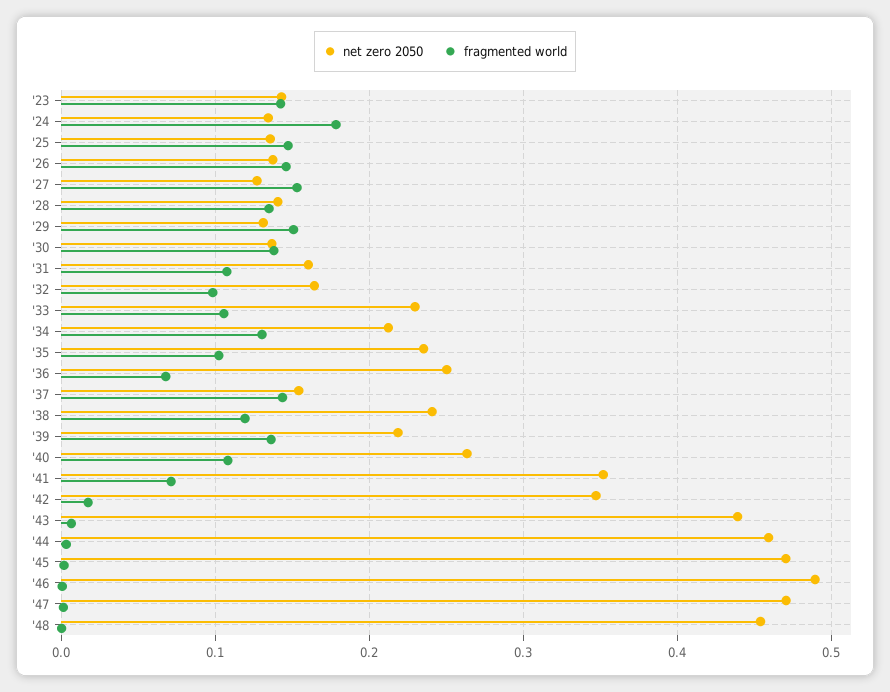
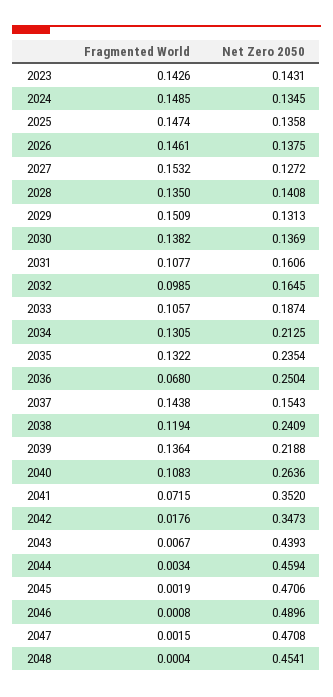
  {
    "net zero 2050": {
      "'23": 0.1431,
      "'24": 0.1345,
      "'25": 0.1358,
      "'26": 0.1375,
      "'27": 0.1272,
      "'28": 0.1408,
      "'29": 0.1313,
      "'30": 0.1369,
      "'31": 0.1606,
      "'32": 0.1645,
-     "'33": 0.23,
+     "'33": 0.1874,
      "'34": 0.2125,
      "'35": 0.2354,
      "'36": 0.2504,
      "'37": 0.1543,
      "'38": 0.2409,
      "'39": 0.2188,
      "'40": 0.2636,
      "'41": 0.352,
      "'42": 0.3473,
      "'43": 0.4393,
      "'44": 0.4594,
      "'45": 0.4706,
      "'46": 0.4896,
      "'47": 0.4708,
      "'48": 0.4541
    },
    "fragmented world": {
      "'23": 0.1426,
-     "'24": 0.18,
+     "'24": 0.1485,
      "'25": 0.1474,
      "'26": 0.1461,
      "'27": 0.1532,
      "'28": 0.135,
      "'29": 0.1509,
      "'30": 0.1382,
      "'31": 0.1077,
      "'32": 0.0985,
      "'33": 0.1057,
      "'34": 0.1305,
-     "'35": 0.1,
+     "'35": 0.1322,
      "'36": 0.068,
      "'37": 0.1438,
      "'38": 0.1194,
      "'39": 0.1364,
      "'40": 0.1083,
      "'41": 0.0715,
      "'42": 0.0176,
      "'43": 0.0067,
      "'44": 0.0034,
      "'45": 0.0019,
      "'46": 0.0008,
      "'47": 0.0015,
      "'48": 0.0004
    }
  }

